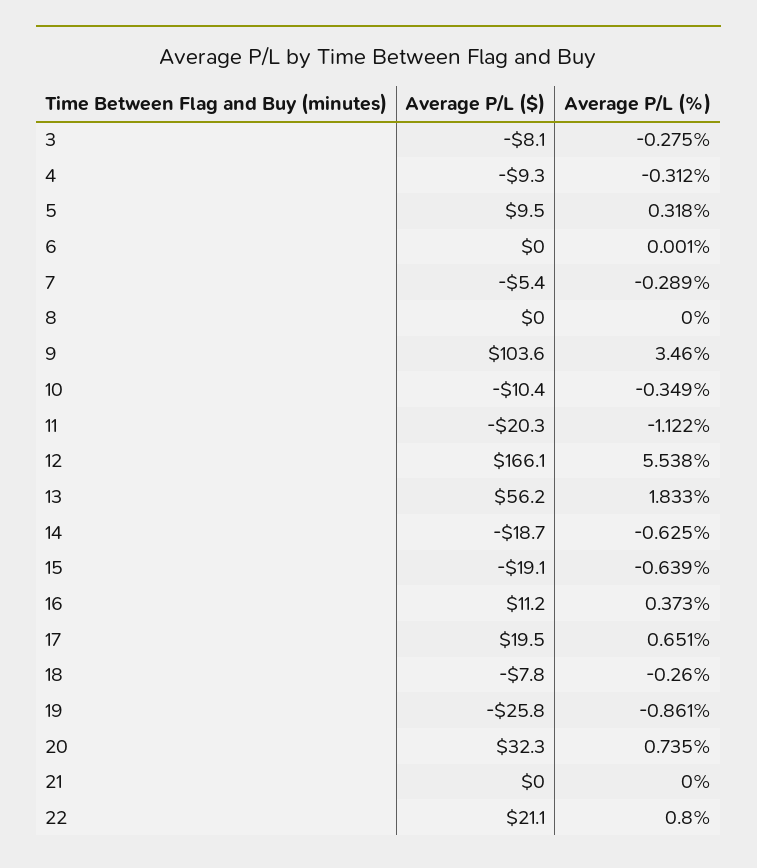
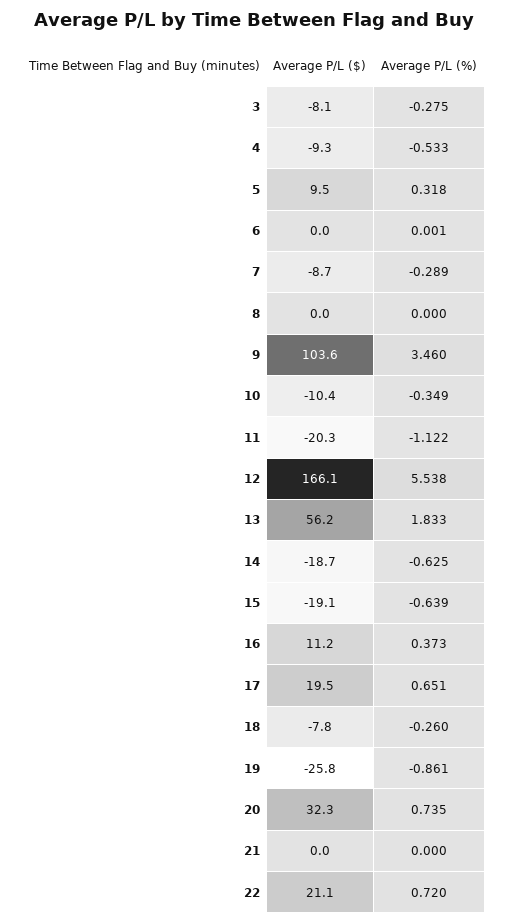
  {
    "Average P/L ($)": {
      "3": -8.1,
      "4": -9.3,
      "5": 9.5,
      "6": 0,
-     "7": -5.4,
+     "7": -8.7,
      "8": 0,
      "9": 103.6,
      "10": -10.4,
      "11": -20.3,
      "12": 166.1,
      "13": 56.2,
      "14": -18.7,
      "15": -19.1,
      "16": 11.2,
      "17": 19.5,
      "18": -7.8,
      "19": -25.8,
      "20": 32.3,
      "21": 0,
      "22": 21.1
    },
    "Average P/L (%)": {
      "3": -0.275,
-     "4": -0.312,
+     "4": -0.533,
      "5": 0.318,
      "6": 0.001,
      "7": -0.289,
      "8": 0,
      "9": 3.46,
      "10": -0.349,
      "11": -1.122,
      "12": 5.538,
      "13": 1.833,
      "14": -0.625,
      "15": -0.639,
      "16": 0.373,
      "17": 0.651,
      "18": -0.26,
      "19": -0.861,
      "20": 0.735,
      "21": 0,
-     "22": 0.8
+     "22": 0.72
    }
  }

